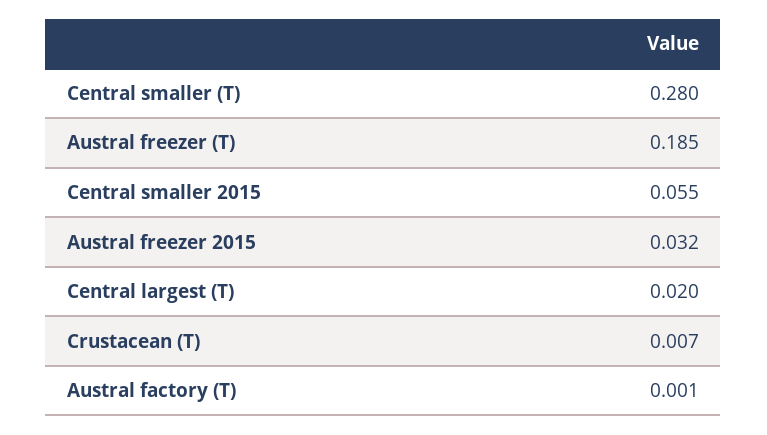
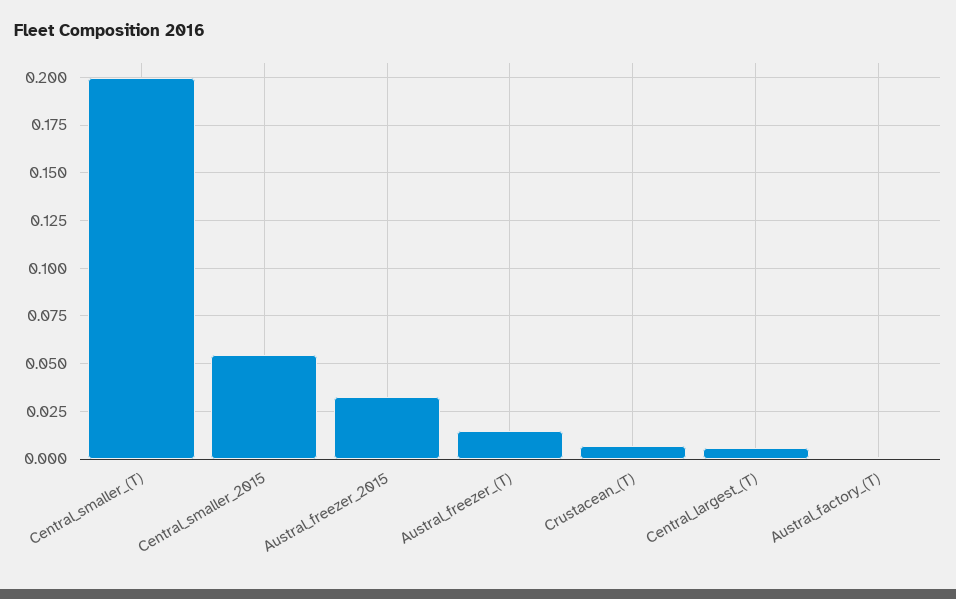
  {
-   "Central smaller (T)": 0.28,
+   "Central smaller (T)": 0.2,
-   "Austral freezer (T)": 0.185,
+   "Austral freezer (T)": 0.015,
    "Central smaller 2015": 0.055,
    "Austral freezer 2015": 0.032,
-   "Central largest (T)": 0.02,
+   "Central largest (T)": 0.005,
    "Crustacean (T)": 0.007,
    "Austral factory (T)": 0.001
  }

